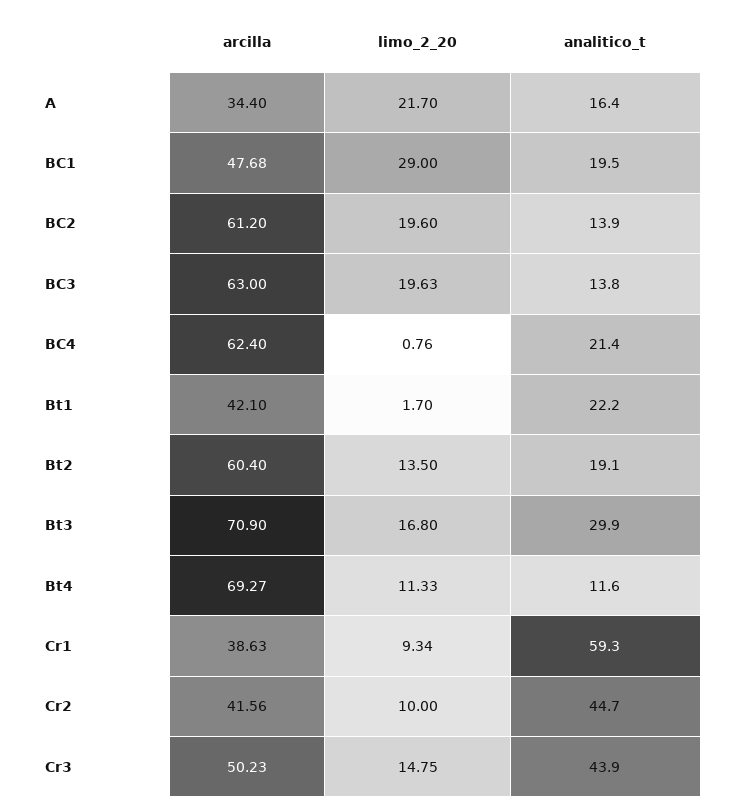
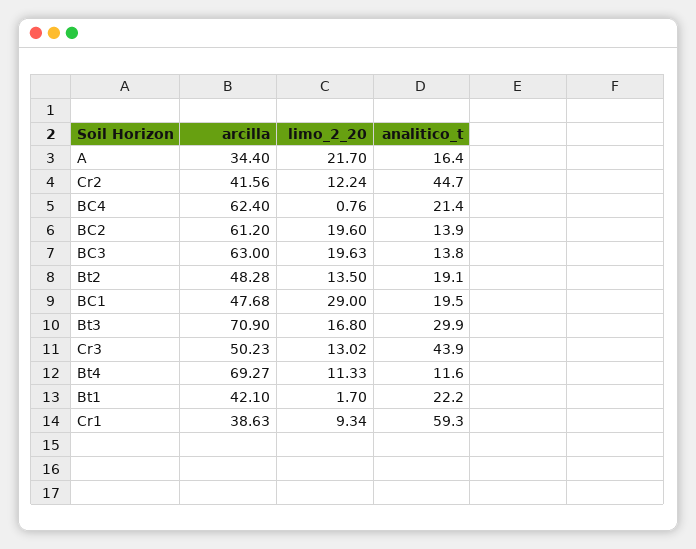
  {
    "arcilla": {
      "A": 34.4,
      "BC1": 47.68,
      "BC2": 61.2,
      "BC3": 63,
      "BC4": 62.4,
      "Bt1": 42.1,
-     "Bt2": 60.4,
+     "Bt2": 48.28,
      "Bt3": 70.9,
      "Bt4": 69.27,
      "Cr1": 38.63,
      "Cr2": 41.56,
      "Cr3": 50.23
    },
    "limo_2_20": {
      "A": 21.7,
      "BC1": 29,
      "BC2": 19.6,
      "BC3": 19.63,
      "BC4": 0.76,
      "Bt1": 1.7,
      "Bt2": 13.5,
      "Bt3": 16.8,
      "Bt4": 11.33,
      "Cr1": 9.34,
-     "Cr2": 10,
+     "Cr2": 12.24,
-     "Cr3": 14.75
+     "Cr3": 13.02
    },
    "analitico_t": {
      "A": 16.4,
      "BC1": 19.5,
      "BC2": 13.9,
      "BC3": 13.8,
      "BC4": 21.4,
      "Bt1": 22.2,
      "Bt2": 19.1,
      "Bt3": 29.9,
      "Bt4": 11.6,
      "Cr1": 59.3,
      "Cr2": 44.7,
      "Cr3": 43.9
    }
  }

